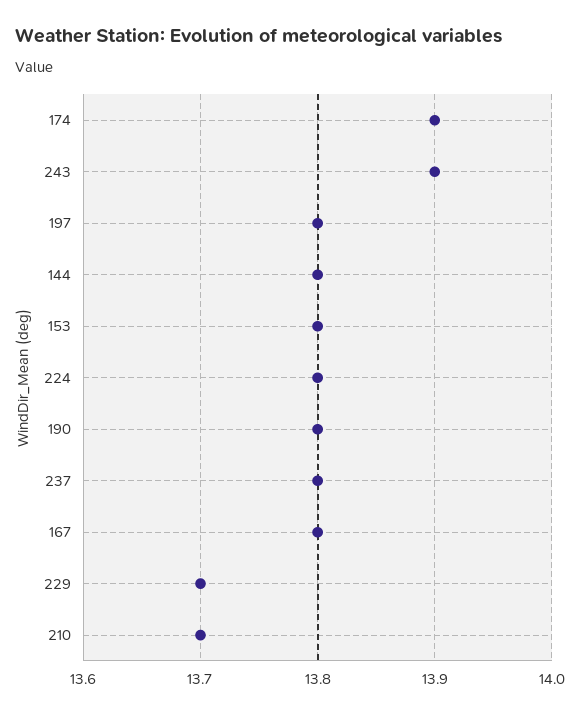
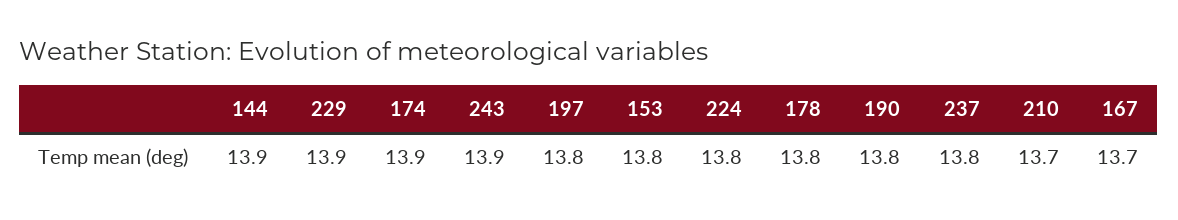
  {
    "174": 13.9,
    "243": 13.9,
    "197": 13.8,
-   "144": 13.8,
+   "144": 13.9,
    "153": 13.8,
    "224": 13.8,
    "190": 13.8,
    "237": 13.8,
-   "167": 13.8,
+   "167": 13.7,
-   "229": 13.7,
+   "229": 13.9,
-   "210": 13.7
+   "210": 13.7,
+   "178": 13.8
  }

